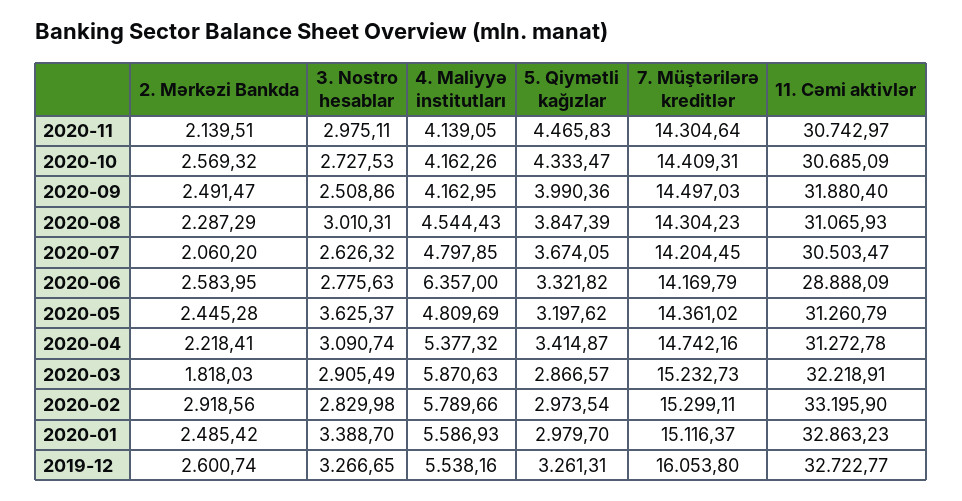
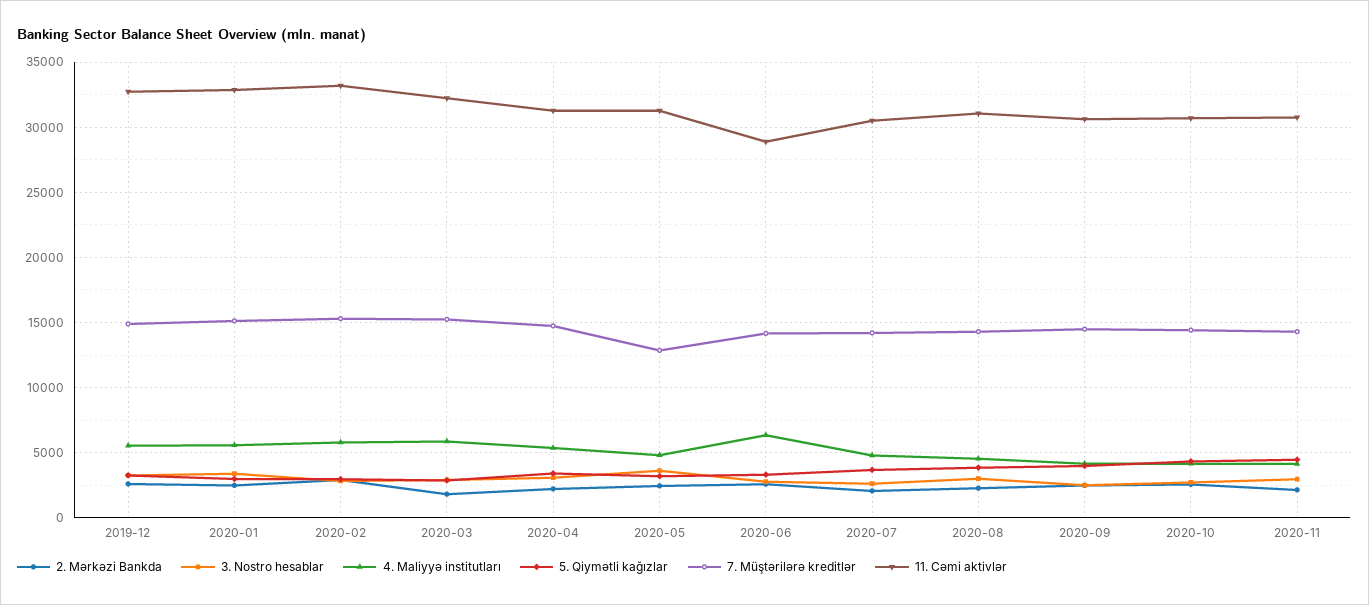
  {
    "2. Mərkəzi Bankda": {
      "2020-11": 2139.51,
      "2020-10": 2569.32,
      "2020-09": 2491.47,
      "2020-08": 2287.29,
      "2020-07": 2060.2,
      "2020-06": 2583.95,
      "2020-05": 2445.28,
      "2020-04": 2218.41,
      "2020-03": 1818.03,
      "2020-02": 2918.56,
      "2020-01": 2485.42,
      "2019-12": 2600.74
    },
    "3. Nostro hesablar": {
      "2020-11": 2975.11,
      "2020-10": 2727.53,
      "2020-09": 2508.86,
      "2020-08": 3010.31,
      "2020-07": 2626.32,
      "2020-06": 2775.63,
      "2020-05": 3625.37,
      "2020-04": 3090.74,
      "2020-03": 2905.49,
      "2020-02": 2829.98,
      "2020-01": 3388.7,
      "2019-12": 3266.65
    },
    "4. Maliyyə institutları": {
      "2020-11": 4139.05,
      "2020-10": 4162.26,
      "2020-09": 4162.95,
      "2020-08": 4544.43,
      "2020-07": 4797.85,
      "2020-06": 6357,
      "2020-05": 4809.69,
      "2020-04": 5377.32,
      "2020-03": 5870.63,
      "2020-02": 5789.66,
      "2020-01": 5586.93,
      "2019-12": 5538.16
    },
    "5. Qiymətli kağızlar": {
      "2020-11": 4465.83,
      "2020-10": 4333.47,
      "2020-09": 3990.36,
      "2020-08": 3847.39,
      "2020-07": 3674.05,
      "2020-06": 3321.82,
      "2020-05": 3197.62,
      "2020-04": 3414.87,
      "2020-03": 2866.57,
      "2020-02": 2973.54,
      "2020-01": 2979.7,
      "2019-12": 3261.31
    },
    "7. Müştərilərə kreditlər": {
      "2020-11": 14304.64,
      "2020-10": 14409.31,
      "2020-09": 14497.03,
      "2020-08": 14304.23,
      "2020-07": 14204.45,
      "2020-06": 14169.79,
-     "2020-05": 14361.02,
+     "2020-05": 13000,
      "2020-04": 14742.16,
      "2020-03": 15232.73,
      "2020-02": 15299.11,
      "2020-01": 15116.37,
-     "2019-12": 16053.8
+     "2019-12": 15000
    },
    "11. Cəmi aktivlər": {
      "2020-11": 30742.97,
      "2020-10": 30685.09,
-     "2020-09": 31880.4,
+     "2020-09": 30500,
      "2020-08": 31065.93,
      "2020-07": 30503.47,
      "2020-06": 28888.09,
      "2020-05": 31260.79,
      "2020-04": 31272.78,
      "2020-03": 32218.91,
      "2020-02": 33195.9,
      "2020-01": 32863.23,
      "2019-12": 32722.77
    }
  }

